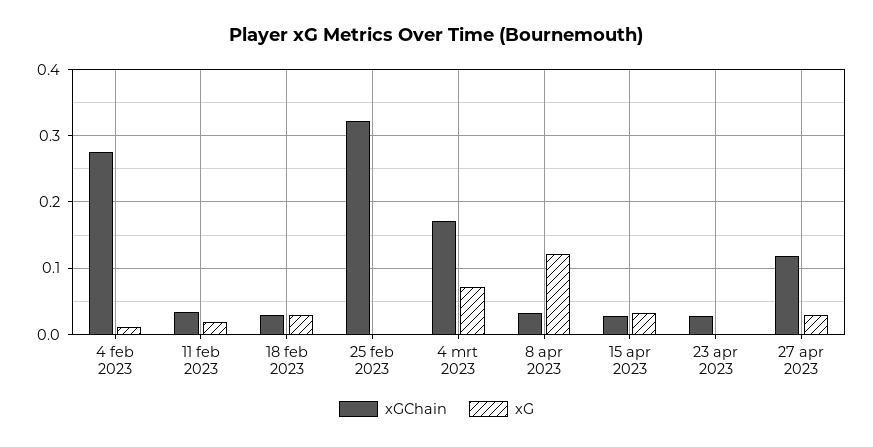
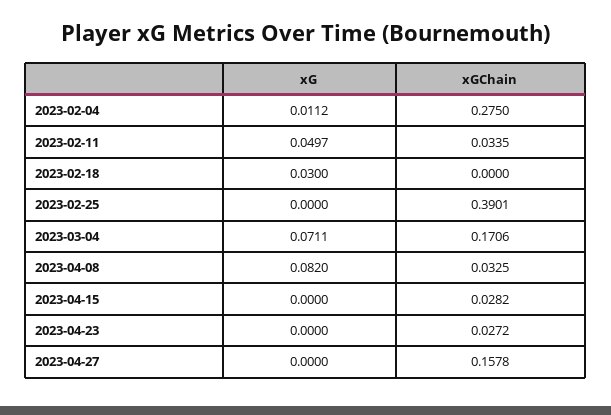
  {
    "xGChain": {
      "4 feb 2023": 0.275,
      "11 feb 2023": 0.0335,
-     "18 feb 2023": 0.03,
+     "18 feb 2023": 0,
-     "25 feb 2023": 0.32,
+     "25 feb 2023": 0.3901,
      "4 mrt 2023": 0.1706,
      "8 apr 2023": 0.0325,
      "15 apr 2023": 0.0282,
      "23 apr 2023": 0.0272,
-     "27 apr 2023": 0.12
+     "27 apr 2023": 0.1578
    },
    "xG": {
      "4 feb 2023": 0.0112,
-     "11 feb 2023": 0.02,
+     "11 feb 2023": 0.0497,
      "18 feb 2023": 0.03,
      "25 feb 2023": 0,
      "4 mrt 2023": 0.0711,
-     "8 apr 2023": 0.12,
+     "8 apr 2023": 0.082,
-     "15 apr 2023": 0.03,
+     "15 apr 2023": 0,
      "23 apr 2023": 0,
-     "27 apr 2023": 0.03
+     "27 apr 2023": 0
    }
  }

